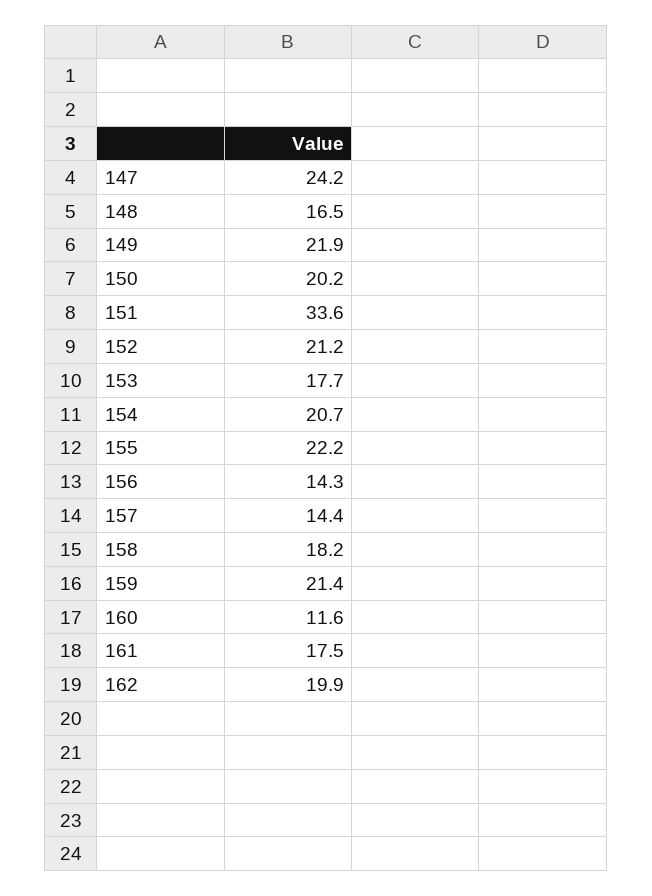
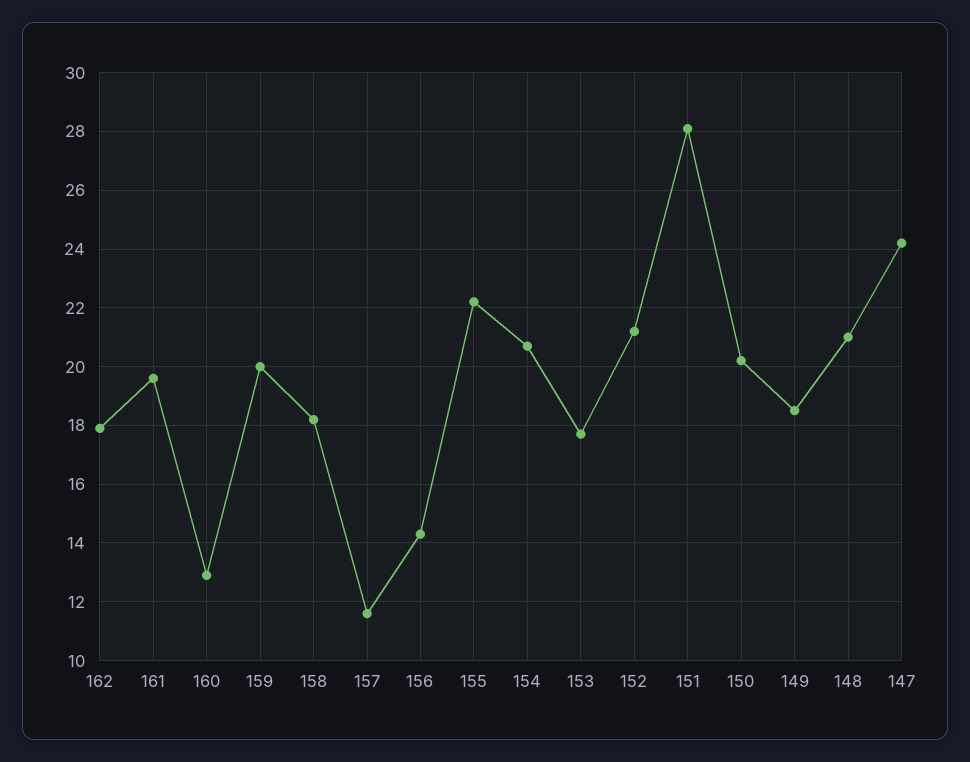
  {
    "147": 24.2,
-   "148": 16.5,
+   "148": 21,
-   "149": 21.9,
+   "149": 18.5,
    "150": 20.2,
-   "151": 33.6,
+   "151": 28,
    "152": 21.2,
    "153": 17.7,
    "154": 20.7,
    "155": 22.2,
    "156": 14.3,
-   "157": 14.4,
+   "157": 11.5,
    "158": 18.2,
-   "159": 21.4,
+   "159": 20,
-   "160": 11.6,
+   "160": 13,
-   "161": 17.5,
+   "161": 19.5,
-   "162": 19.9
+   "162": 18
  }

